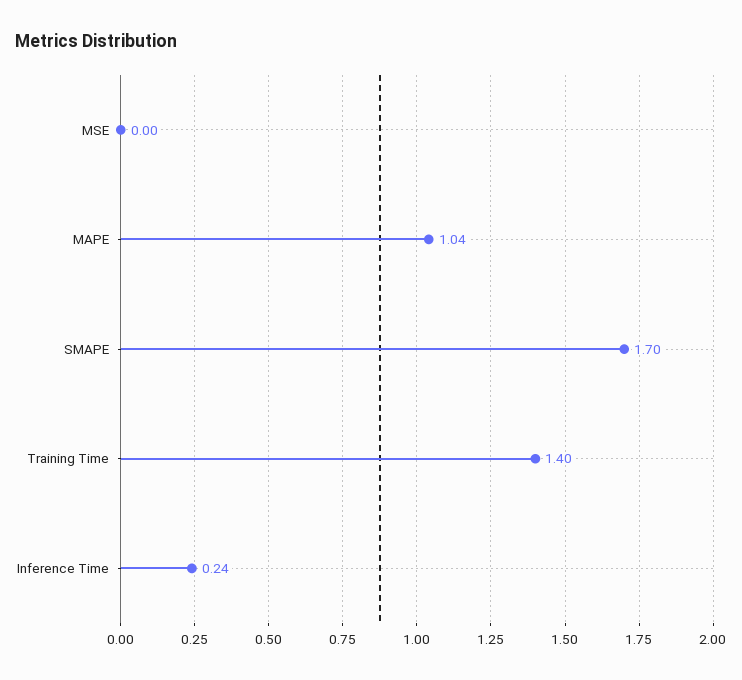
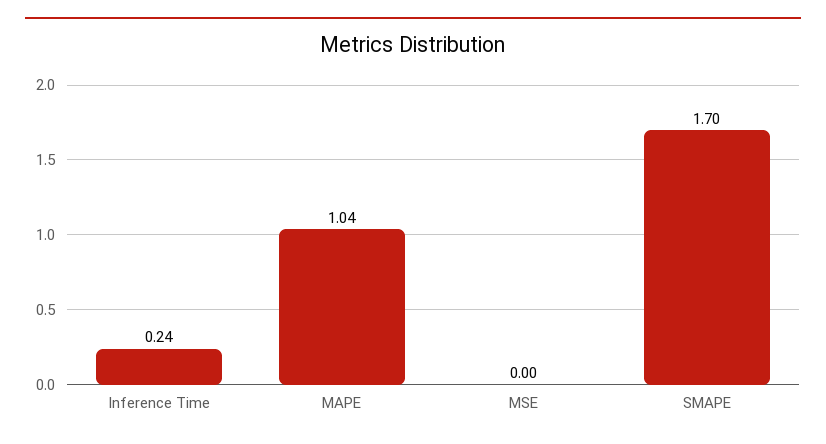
  {
    "MSE": 0,
    "MAPE": 1.04,
    "SMAPE": 1.7,
-   "Training Time": 1.4,
    "Inference Time": 0.24
  }

